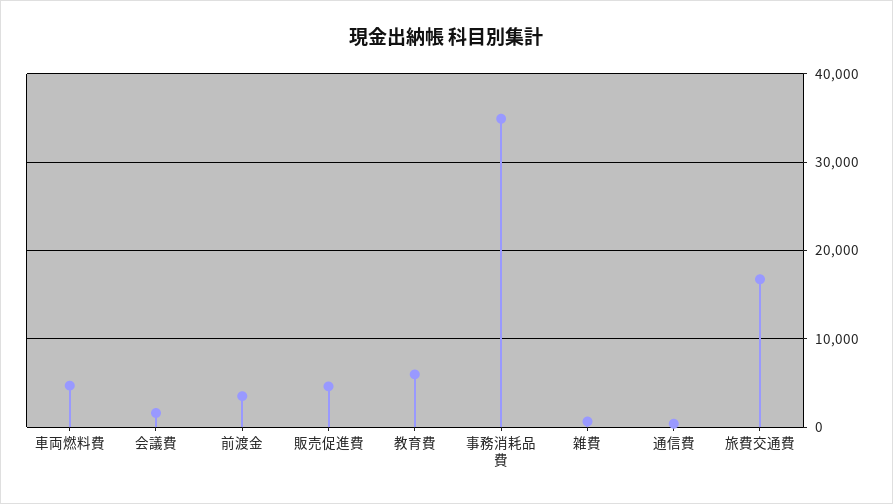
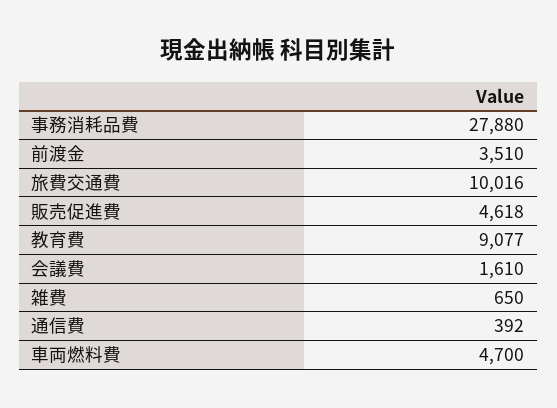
  {
    "車両燃料費": 4700,
    "会議費": 1610,
    "前渡金": 3510,
    "販売促進費": 4618,
-   "教育費": 6000,
+   "教育費": 9077,
-   "事務消耗品費": 35000,
+   "事務消耗品費": 27880,
    "雑費": 650,
    "通信費": 392,
-   "旅費交通費": 17000
+   "旅費交通費": 10016
  }

